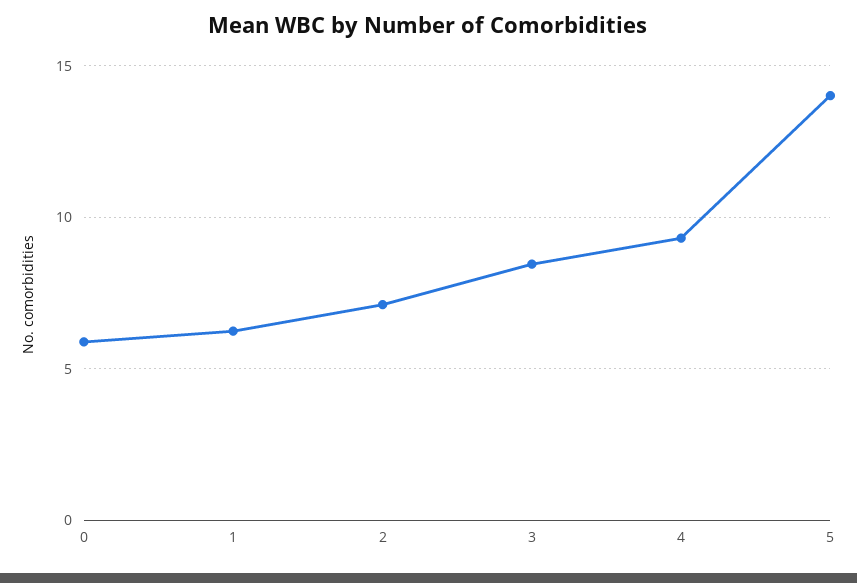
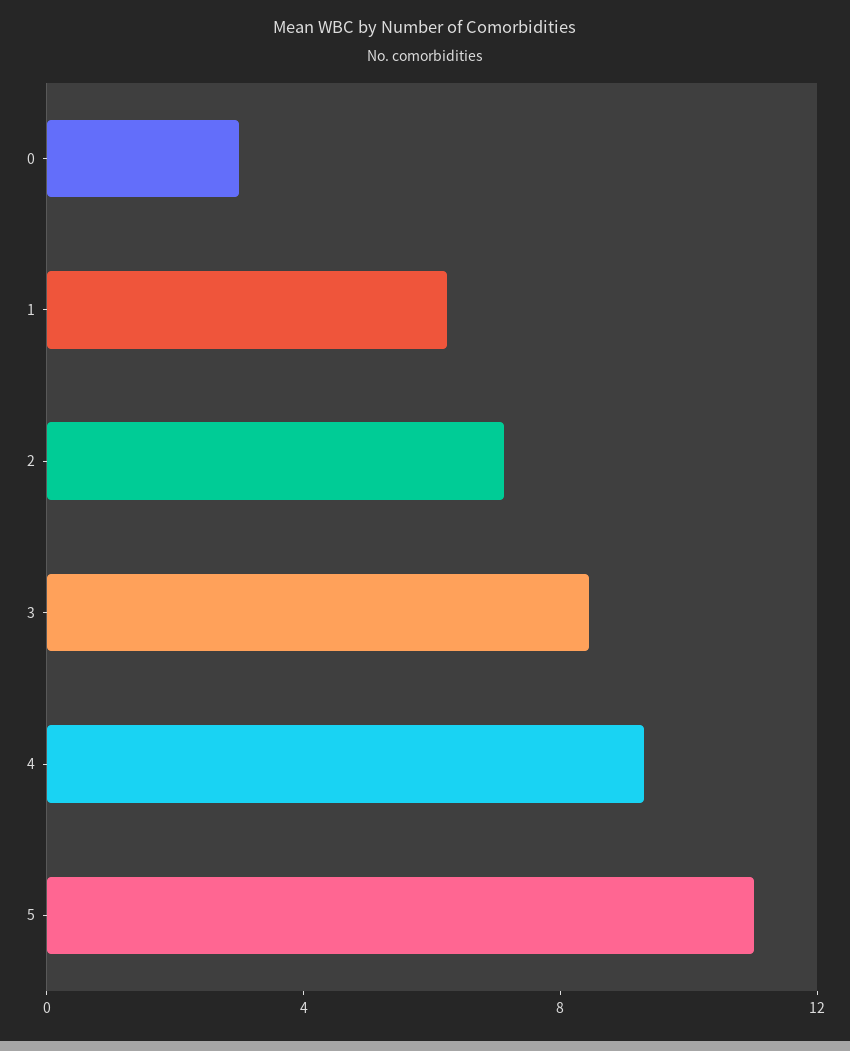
  {
-   "0": 6,
+   "0": 3,
    "1": 6,
    "2": 7,
    "3": 8.5,
    "4": 9.5,
-   "5": 14
+   "5": 11
  }

